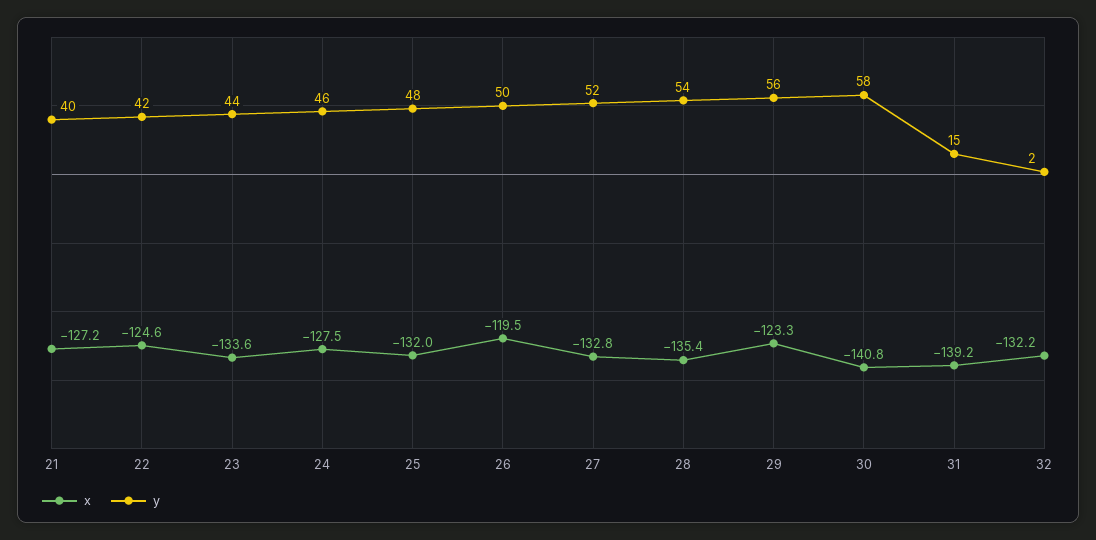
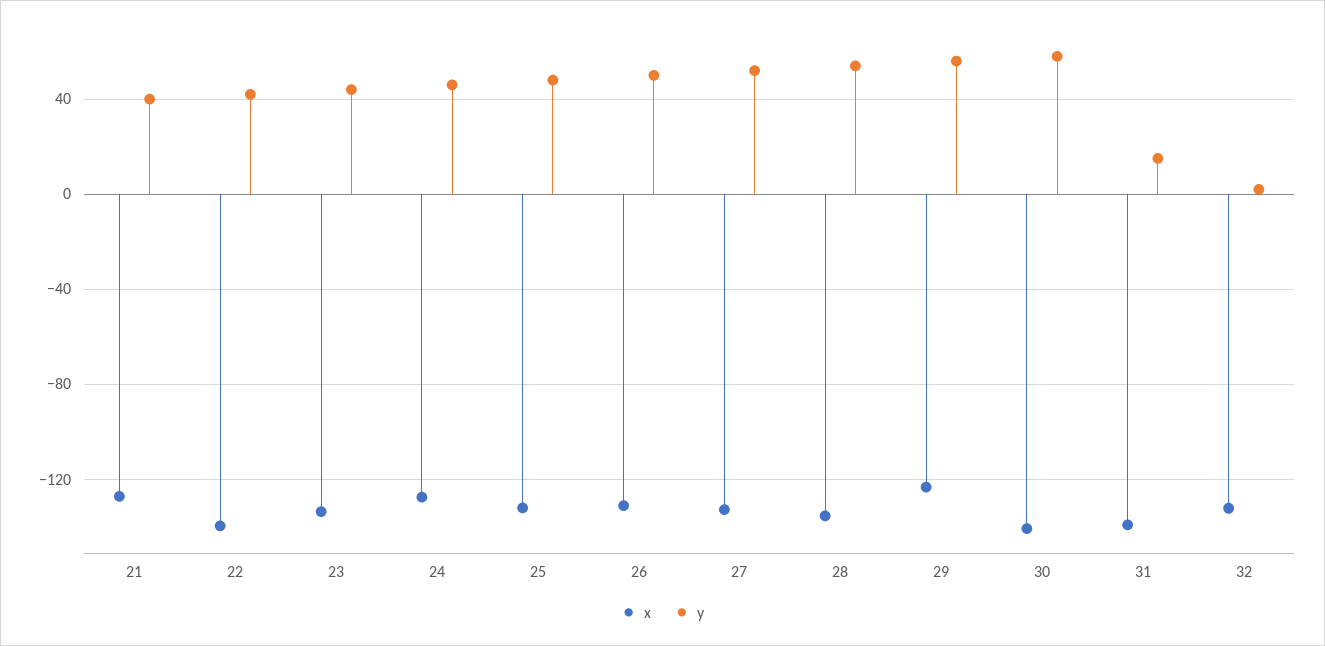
  {
    "x": {
      "21": -127.2,
-     "22": -124.6,
+     "22": -140,
      "23": -133.6,
      "24": -127.5,
      "25": -132,
-     "26": -119.5,
+     "26": -130,
      "27": -132.8,
      "28": -135.4,
      "29": -123.3,
      "30": -140.8,
      "31": -139.2,
      "32": -132.2
    },
    "y": {
      "21": 40,
      "22": 42,
      "23": 44,
      "24": 46,
      "25": 48,
      "26": 50,
      "27": 52,
      "28": 54,
      "29": 56,
      "30": 58,
      "31": 15,
      "32": 2
    }
  }

